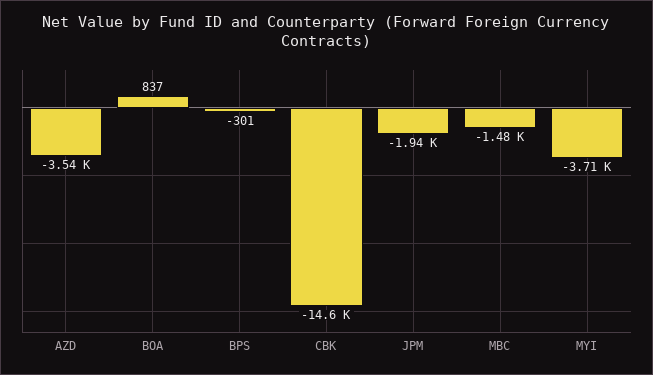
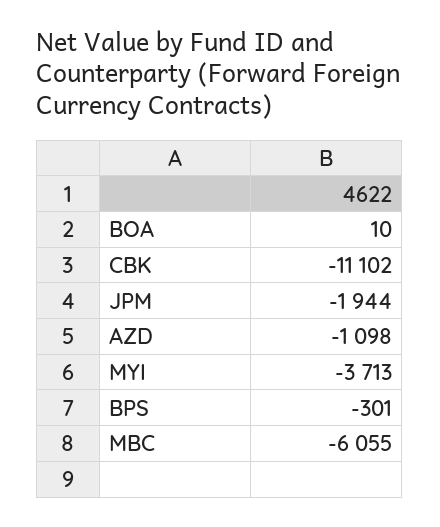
  {
-   "AZD": -3540,
+   "AZD": -1098,
-   "BOA": 837,
+   "BOA": 10,
    "BPS": -301,
-   "CBK": -14600,
+   "CBK": -11102,
    "JPM": -1944,
-   "MBC": -1480,
+   "MBC": -6055,
    "MYI": -3713
  }

